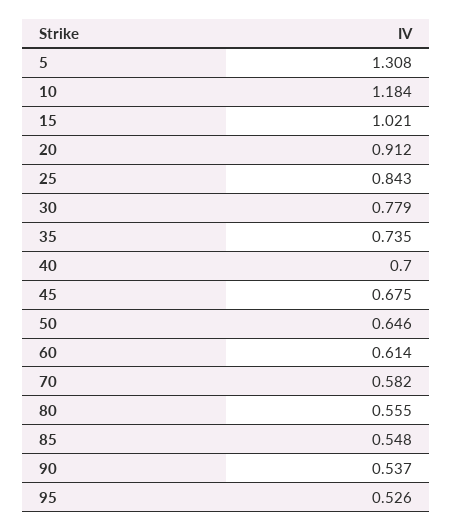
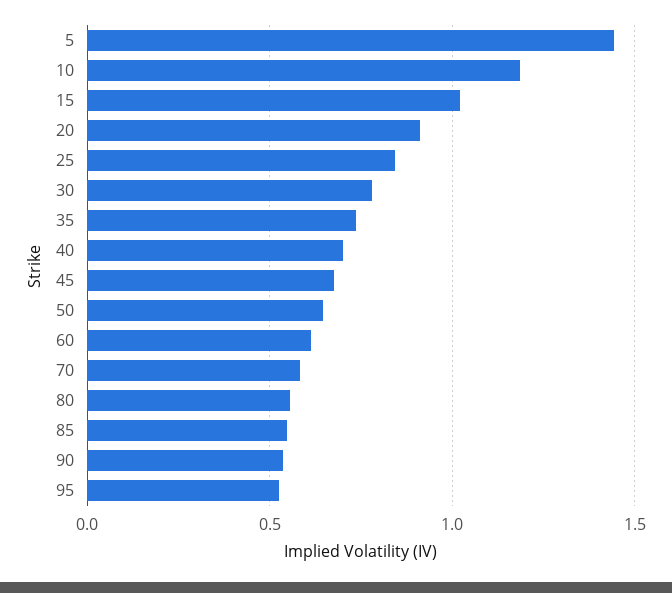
  {
-   "5": 1.308,
+   "5": 1.45,
    "10": 1.184,
    "15": 1.021,
    "20": 0.912,
    "25": 0.843,
    "30": 0.779,
    "35": 0.735,
    "40": 0.7,
    "45": 0.675,
    "50": 0.646,
    "60": 0.614,
    "70": 0.582,
    "80": 0.555,
    "85": 0.548,
    "90": 0.537,
    "95": 0.526
  }

